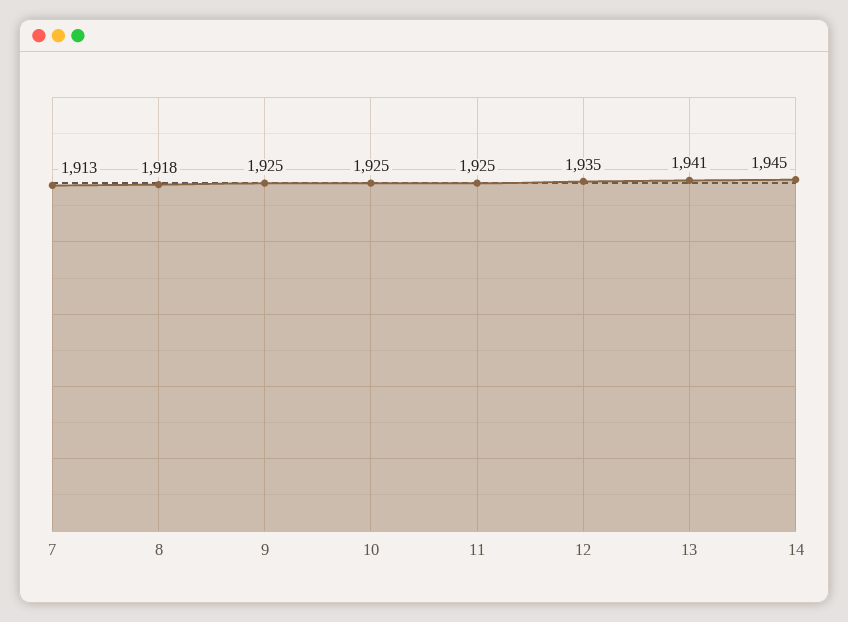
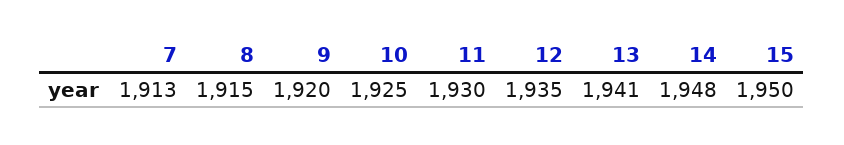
  {
    "7": 1913,
-   "8": 1918,
+   "8": 1915,
-   "9": 1925,
+   "9": 1920,
    "10": 1925,
-   "11": 1925,
+   "11": 1930,
    "12": 1935,
    "13": 1941,
-   "14": 1945
+   "14": 1948,
+   "15": 1950
  }

